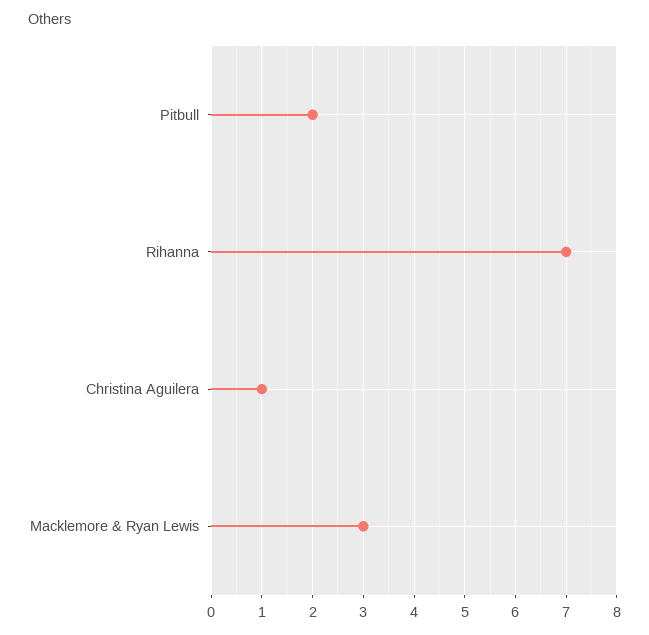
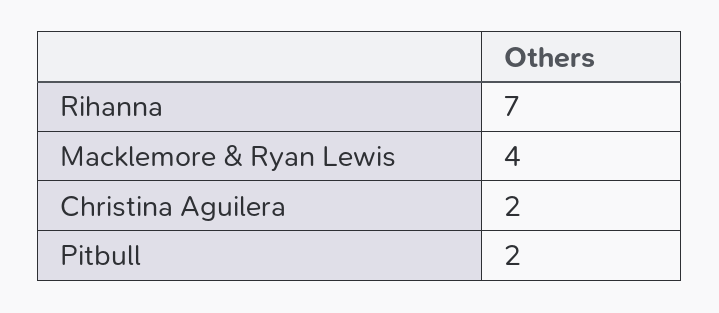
  {
    "Pitbull": 2,
    "Rihanna": 7,
-   "Christina Aguilera": 1,
+   "Christina Aguilera": 2,
-   "Macklemore & Ryan Lewis": 3
+   "Macklemore & Ryan Lewis": 4
  }

